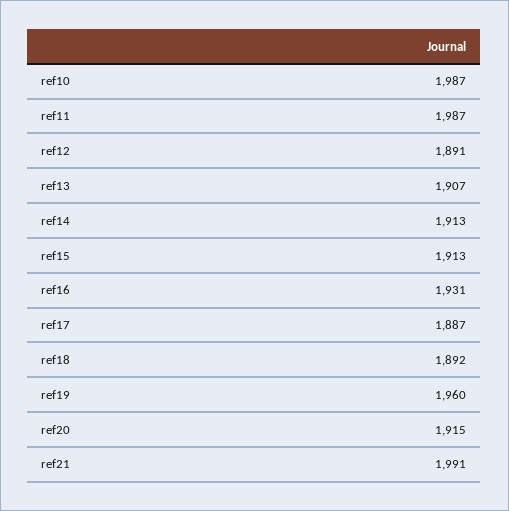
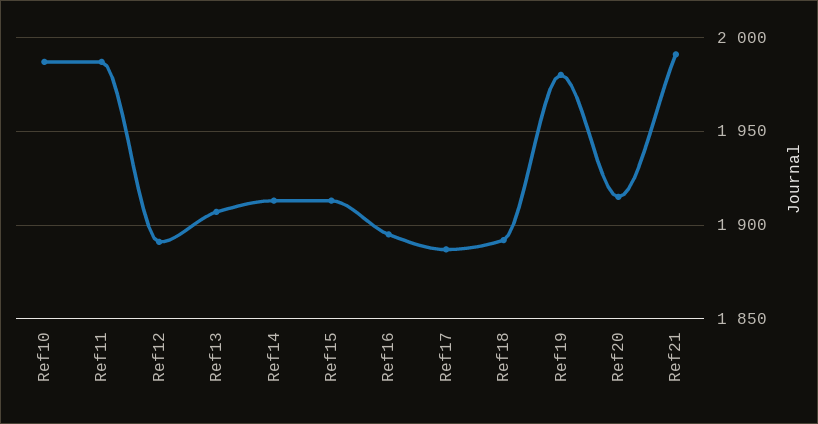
  {
    "ref10": 1987,
    "ref11": 1987,
    "ref12": 1891,
    "ref13": 1907,
    "ref14": 1913,
    "ref15": 1913,
-   "ref16": 1931,
+   "ref16": 1895,
    "ref17": 1887,
    "ref18": 1892,
-   "ref19": 1960,
+   "ref19": 1980,
    "ref20": 1915,
    "ref21": 1991
  }

